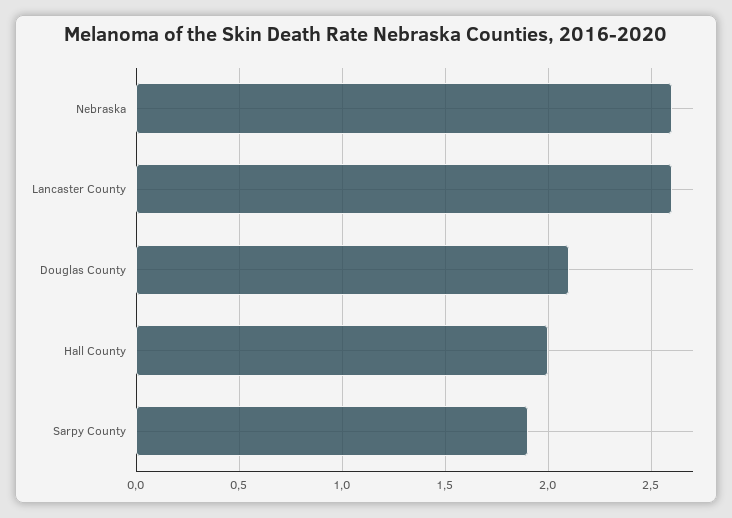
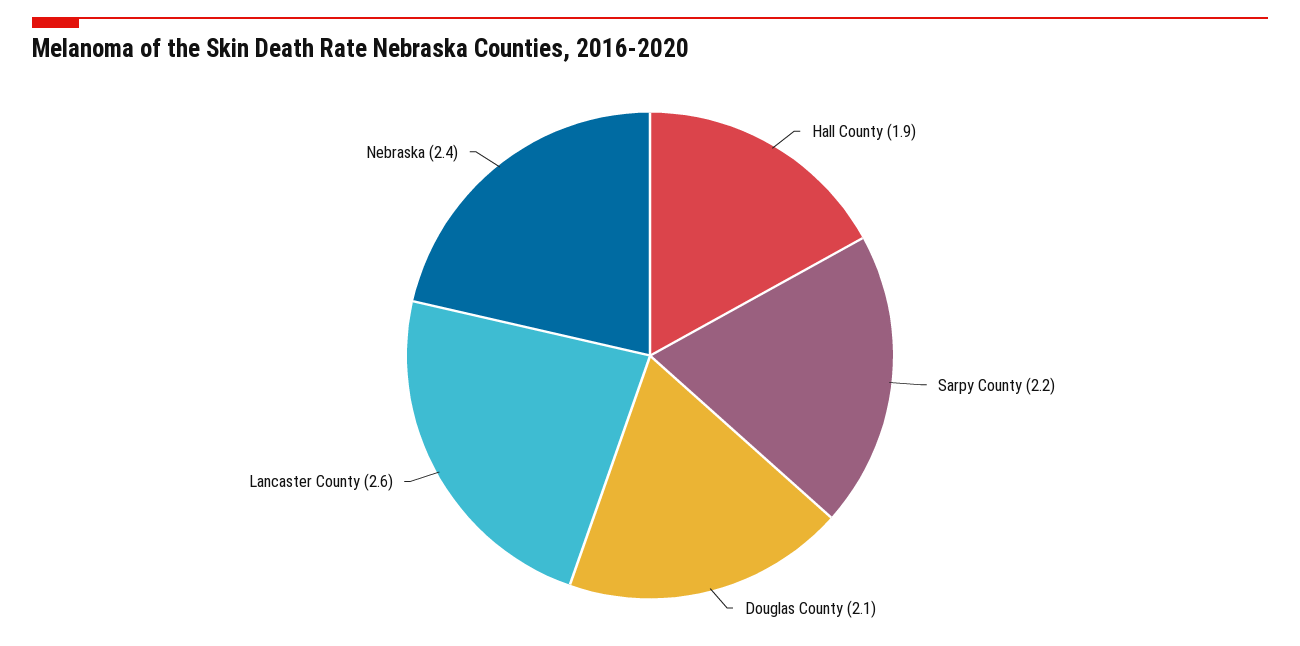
  {
-   "Nebraska": 2.6,
+   "Nebraska": 2.4,
    "Lancaster County": 2.6,
    "Douglas County": 2.1,
-   "Hall County": 2,
+   "Hall County": 1.9,
-   "Sarpy County": 1.9
+   "Sarpy County": 2.2
  }

